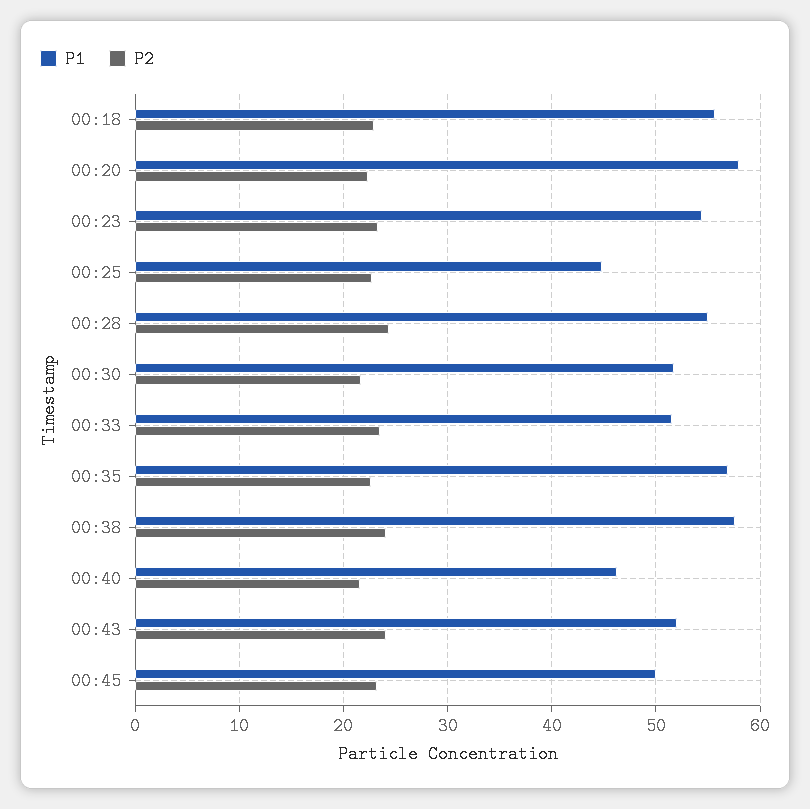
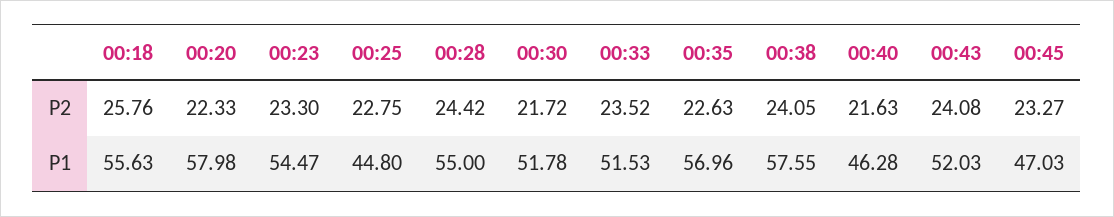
  {
    "P1": {
      "00:18": 55.63,
      "00:20": 57.98,
      "00:23": 54.47,
      "00:25": 44.8,
      "00:28": 55,
      "00:30": 51.78,
      "00:33": 51.53,
      "00:35": 56.96,
      "00:38": 57.55,
      "00:40": 46.28,
      "00:43": 52.03,
-     "00:45": 50
+     "00:45": 47.03
    },
    "P2": {
-     "00:18": 23,
+     "00:18": 25.76,
      "00:20": 22.33,
      "00:23": 23.3,
      "00:25": 22.75,
      "00:28": 24.42,
      "00:30": 21.72,
      "00:33": 23.52,
      "00:35": 22.63,
      "00:38": 24.05,
      "00:40": 21.63,
      "00:43": 24.08,
      "00:45": 23.27
    }
  }

